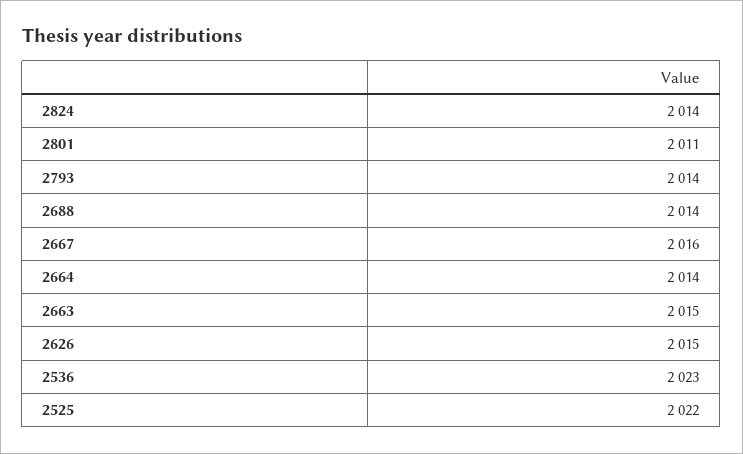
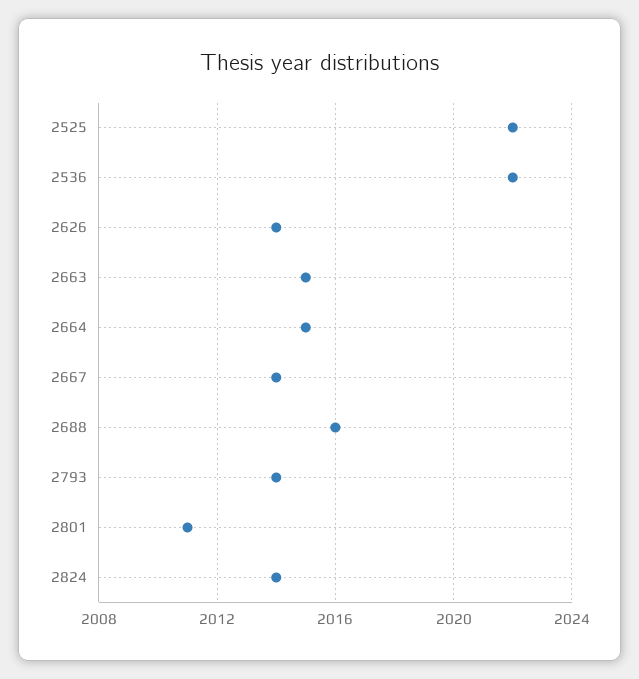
  {
    "2824": 2014,
    "2801": 2011,
    "2793": 2014,
-   "2688": 2014,
+   "2688": 2016,
-   "2667": 2016,
+   "2667": 2014,
-   "2664": 2014,
+   "2664": 2015,
    "2663": 2015,
-   "2626": 2015,
+   "2626": 2014,
-   "2536": 2023,
+   "2536": 2022,
    "2525": 2022
  }

